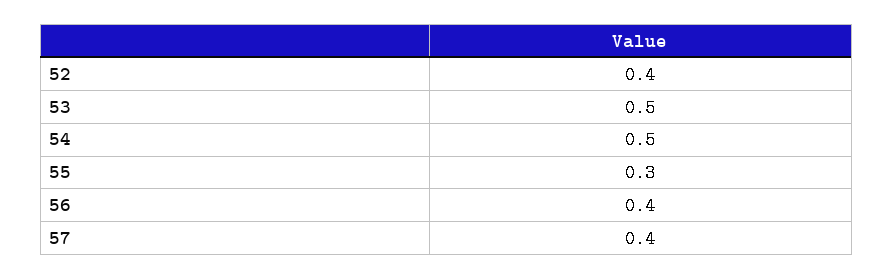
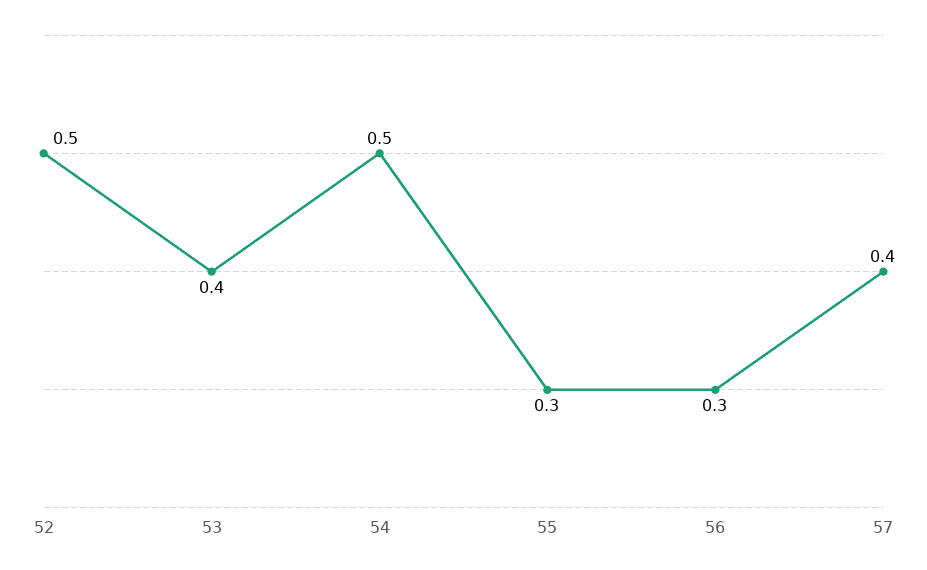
  {
-   "52": 0.4,
+   "52": 0.5,
-   "53": 0.5,
+   "53": 0.4,
    "54": 0.5,
    "55": 0.3,
-   "56": 0.4,
+   "56": 0.3,
    "57": 0.4
  }

